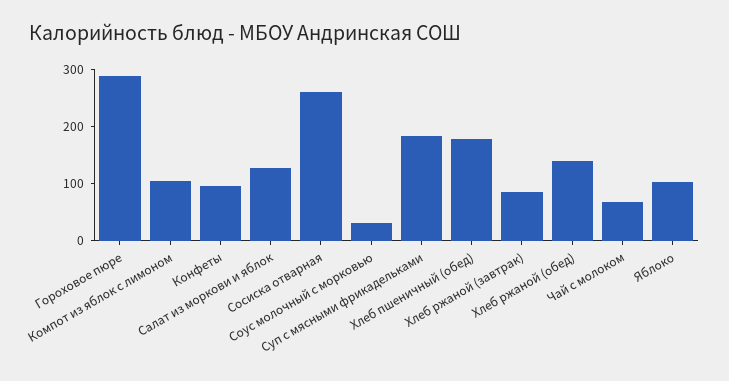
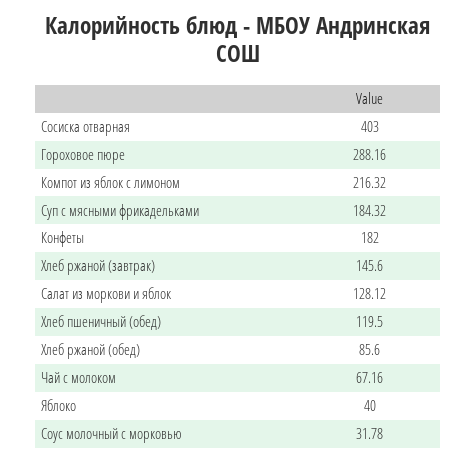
  {
    "Гороховое пюре": 288.16,
-   "Компот из яблок с лимоном": 100,
+   "Компот из яблок с лимоном": 216.32,
-   "Конфеты": 100,
+   "Конфеты": 182,
    "Салат из моркови и яблок": 128.12,
-   "Сосиска отварная": 260,
+   "Сосиска отварная": 403,
    "Соус молочный с морковью": 31.78,
    "Суп с мясными фрикадельками": 184.32,
-   "Хлеб пшеничный (обед)": 180,
+   "Хлеб пшеничный (обед)": 119.5,
-   "Хлеб ржаной (завтрак)": 80,
+   "Хлеб ржаной (завтрак)": 145.6,
-   "Хлеб ржаной (обед)": 140,
+   "Хлеб ржаной (обед)": 85.6,
    "Чай с молоком": 67.16,
-   "Яблоко": 100
+   "Яблоко": 40
  }

